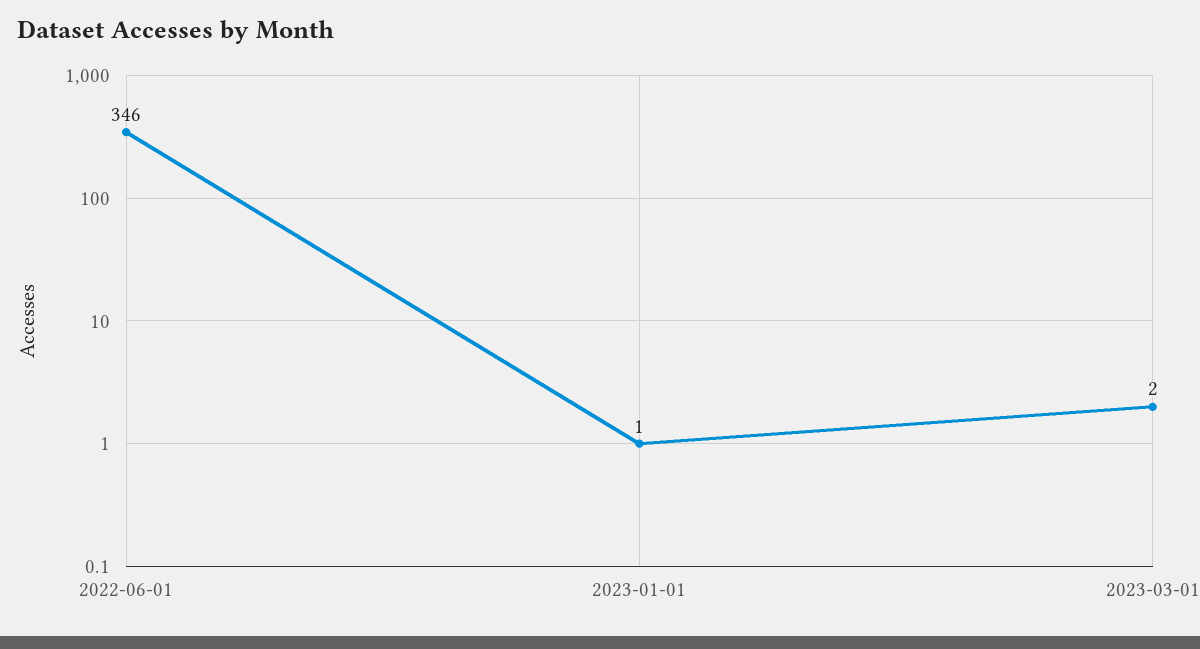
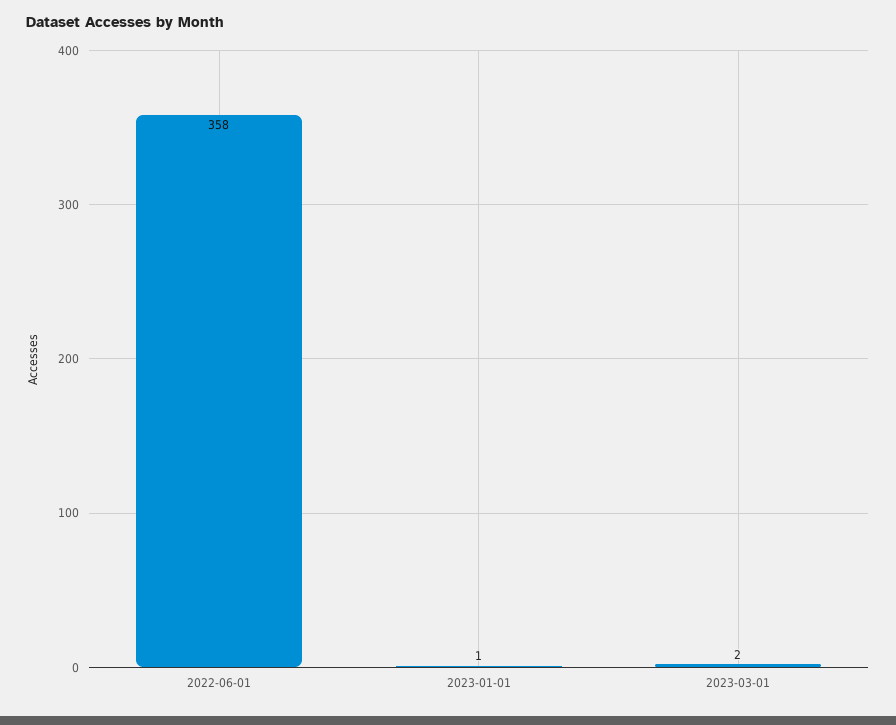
  {
-   "2022-06-01": 346,
+   "2022-06-01": 358,
    "2023-01-01": 1,
    "2023-03-01": 2
  }

